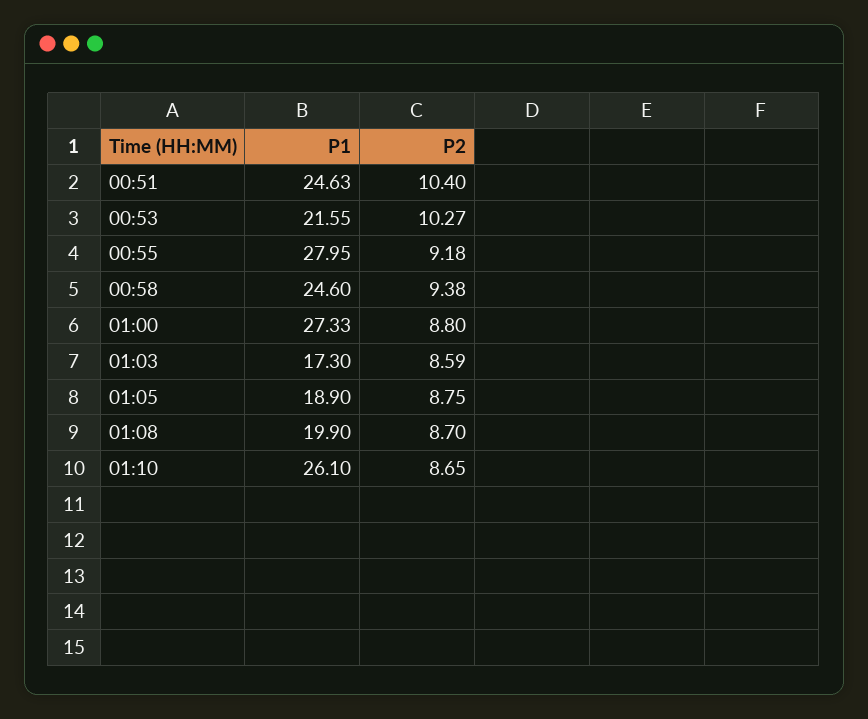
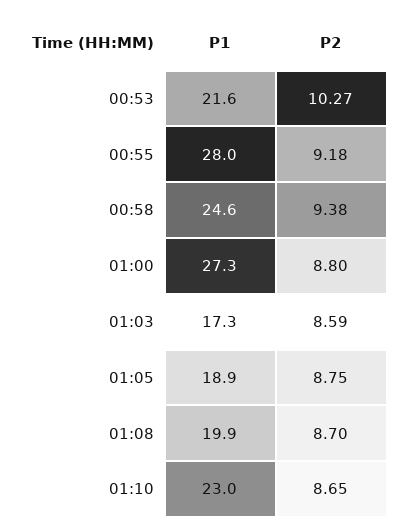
  {
    "P1": {
-     "00:51": 24.63,
      "00:53": 21.55,
      "00:55": 27.95,
      "00:58": 24.6,
      "01:00": 27.33,
      "01:03": 17.3,
      "01:05": 18.9,
      "01:08": 19.9,
-     "01:10": 26.1
+     "01:10": 23
    },
    "P2": {
-     "00:51": 10.4,
      "00:53": 10.27,
      "00:55": 9.18,
      "00:58": 9.38,
      "01:00": 8.8,
      "01:03": 8.59,
      "01:05": 8.75,
      "01:08": 8.7,
      "01:10": 8.65
    }
  }

